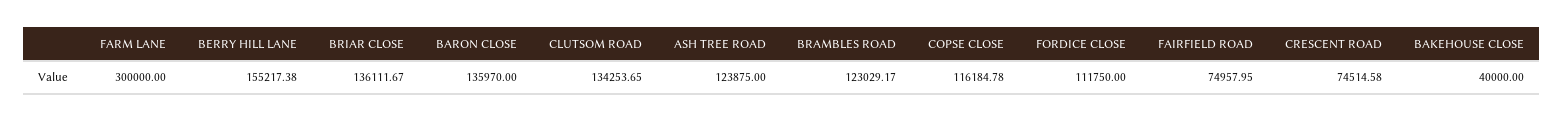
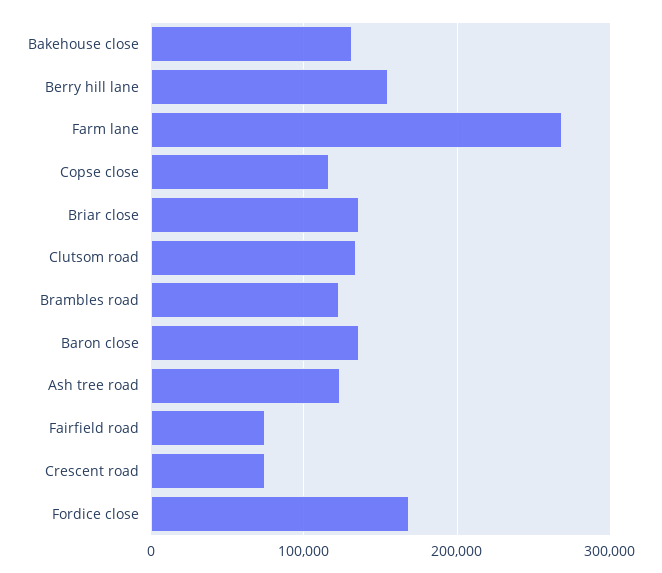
  {
-   "FARM LANE": 300000,
+   "FARM LANE": 270000,
    "BERRY HILL LANE": 155217.38,
    "BRIAR CLOSE": 136111.67,
    "BARON CLOSE": 135970,
    "CLUTSOM ROAD": 134253.65,
    "ASH TREE ROAD": 123875,
    "BRAMBLES ROAD": 123029.17,
    "COPSE CLOSE": 116184.78,
-   "FORDICE CLOSE": 111750,
+   "FORDICE CLOSE": 170000,
    "FAIRFIELD ROAD": 74957.95,
    "CRESCENT ROAD": 74514.58,
-   "BAKEHOUSE CLOSE": 40000
+   "BAKEHOUSE CLOSE": 130000
  }

